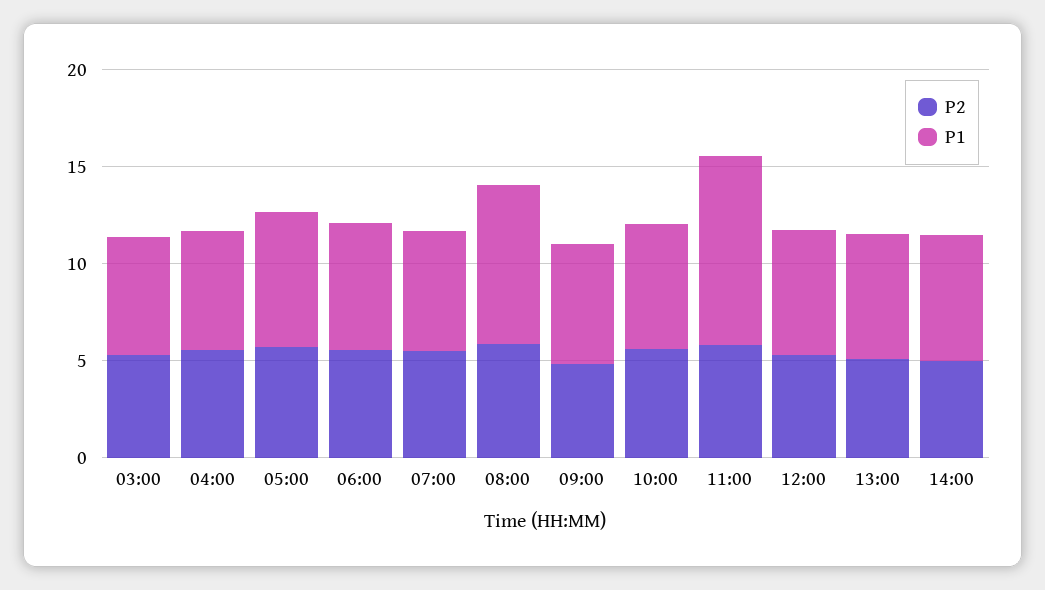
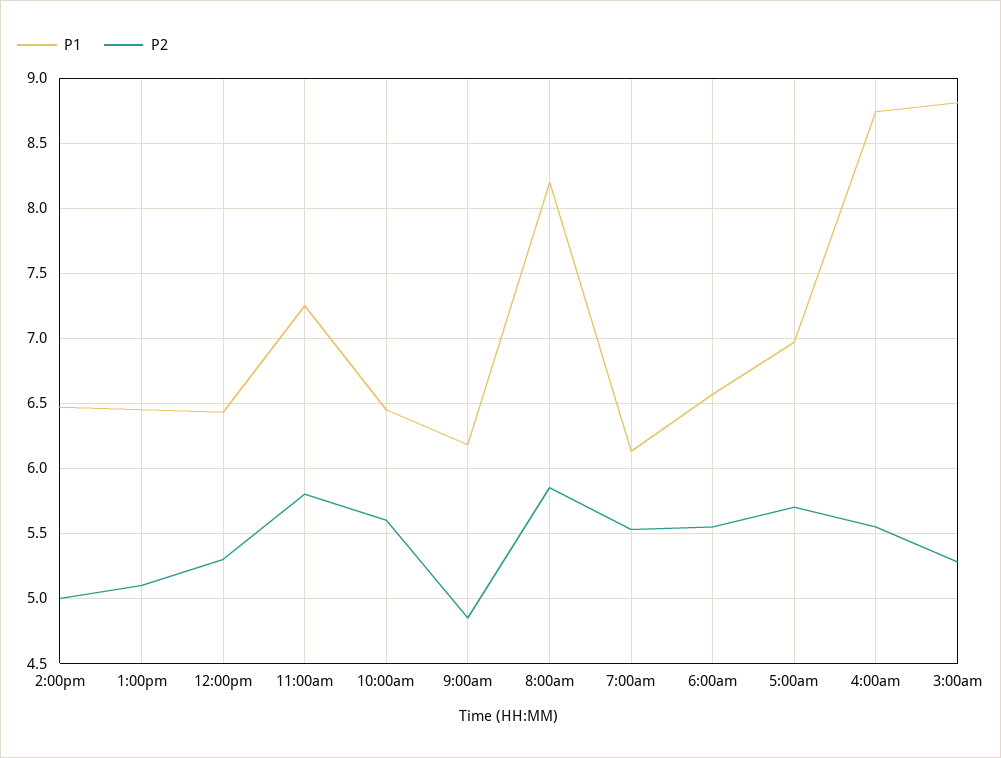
  {
    "P2": {
      "03:00": 5.3,
      "04:00": 5.55,
      "05:00": 5.7,
      "06:00": 5.55,
      "07:00": 5.55,
      "08:00": 5.85,
      "09:00": 4.85,
      "10:00": 5.6,
      "11:00": 5.8,
      "12:00": 5.3,
      "13:00": 5.1,
      "14:00": 5
    },
    "P1": {
-     "03:00": 6,
+     "03:00": 8.8,
-     "04:00": 6,
+     "04:00": 8.75,
      "05:00": 6.95,
      "06:00": 6.55,
      "07:00": 6.15,
      "08:00": 8.2,
      "09:00": 6.2,
      "10:00": 6.45,
-     "11:00": 10,
+     "11:00": 7.25,
      "12:00": 6.45,
      "13:00": 6.45,
      "14:00": 6.45
    }
  }

